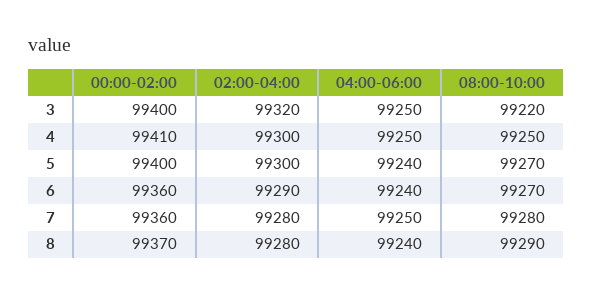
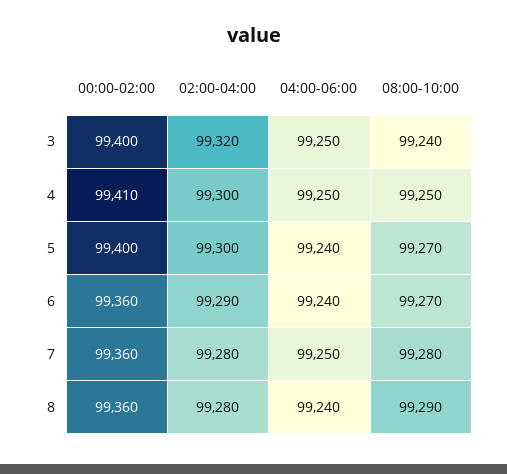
  {
    "00:00-02:00": {
      "3": 99400,
      "4": 99410,
      "5": 99400,
      "6": 99360,
      "7": 99360,
-     "8": 99370
+     "8": 99360
    },
    "02:00-04:00": {
      "3": 99320,
      "4": 99300,
      "5": 99300,
      "6": 99290,
      "7": 99280,
      "8": 99280
    },
    "04:00-06:00": {
      "3": 99250,
      "4": 99250,
      "5": 99240,
      "6": 99240,
      "7": 99250,
      "8": 99240
    },
    "08:00-10:00": {
-     "3": 99220,
+     "3": 99240,
      "4": 99250,
      "5": 99270,
      "6": 99270,
      "7": 99280,
      "8": 99290
    }
  }

